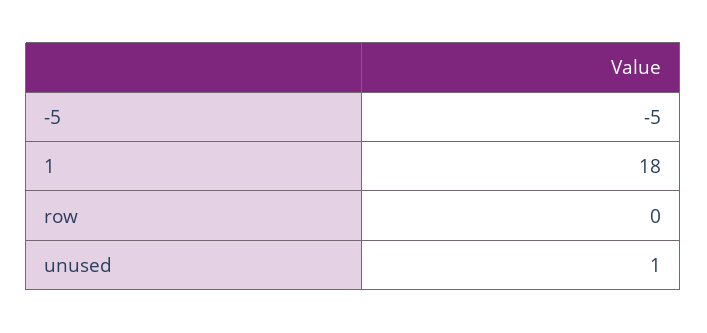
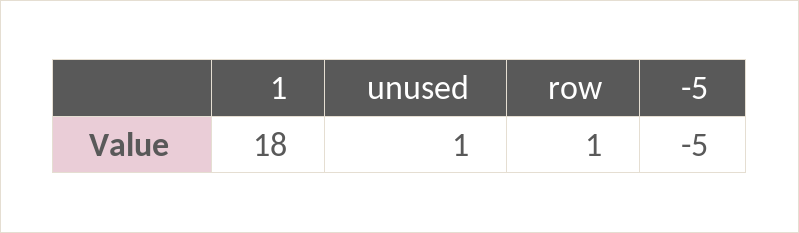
  {
    "-5": -5,
    "1": 18,
-   "row": 0,
+   "row": 1,
    "unused": 1
  }

